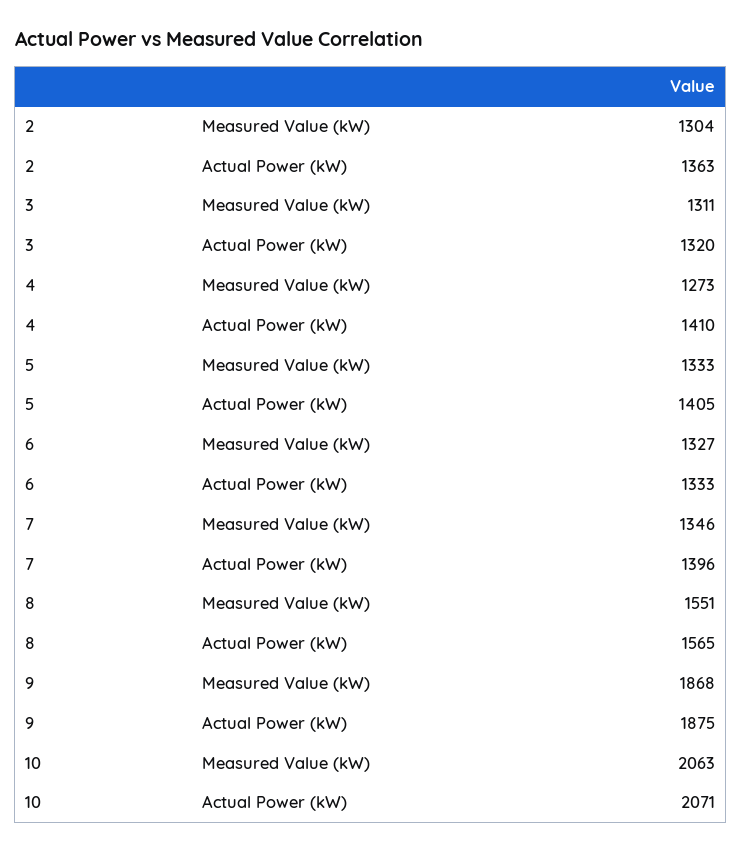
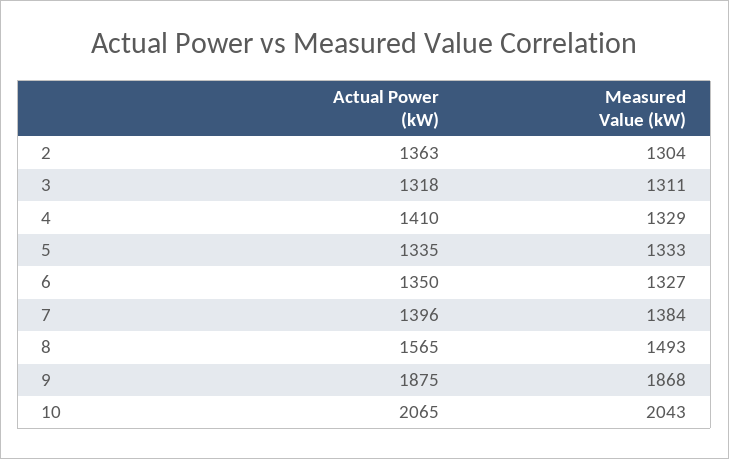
  {
    "2": {
      "Measured Value (kW)": 1304,
      "Actual Power (kW)": 1363
    },
    "3": {
      "Measured Value (kW)": 1311,
-     "Actual Power (kW)": 1320
+     "Actual Power (kW)": 1318
    },
    "4": {
-     "Measured Value (kW)": 1273,
+     "Measured Value (kW)": 1329,
      "Actual Power (kW)": 1410
    },
    "5": {
      "Measured Value (kW)": 1333,
-     "Actual Power (kW)": 1405
+     "Actual Power (kW)": 1335
    },
    "6": {
      "Measured Value (kW)": 1327,
-     "Actual Power (kW)": 1333
+     "Actual Power (kW)": 1350
    },
    "7": {
-     "Measured Value (kW)": 1346,
+     "Measured Value (kW)": 1384,
      "Actual Power (kW)": 1396
    },
    "8": {
-     "Measured Value (kW)": 1551,
+     "Measured Value (kW)": 1493,
      "Actual Power (kW)": 1565
    },
    "9": {
      "Measured Value (kW)": 1868,
      "Actual Power (kW)": 1875
    },
    "10": {
-     "Measured Value (kW)": 2063,
+     "Measured Value (kW)": 2043,
-     "Actual Power (kW)": 2071
+     "Actual Power (kW)": 2065
    }
  }

